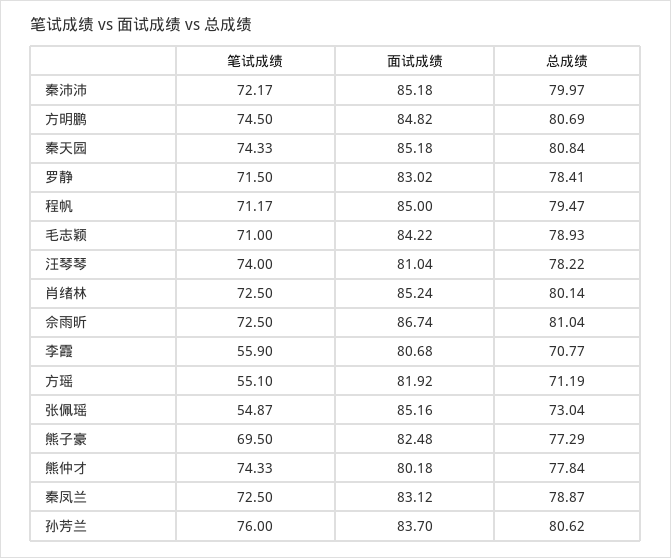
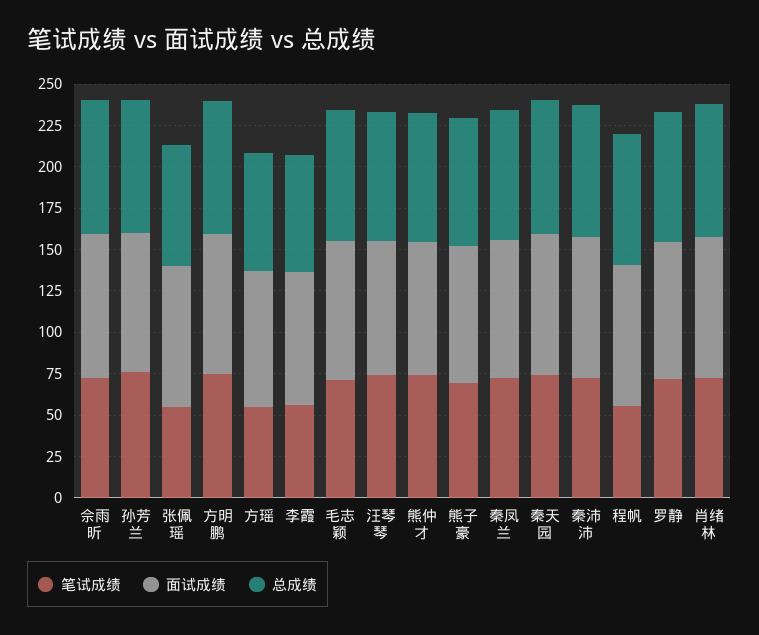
  {
    "笔试成绩": {
      "秦沛沛": 72.17,
      "方明鹏": 74.5,
      "秦天园": 74.33,
      "罗静": 71.5,
-     "程帆": 71.17,
+     "程帆": 55,
      "毛志颖": 71,
      "汪琴琴": 74,
      "肖绪林": 72.5,
      "佘雨昕": 72.5,
      "李霞": 55.9,
      "方瑶": 55.1,
      "张佩瑶": 54.87,
      "熊子豪": 69.5,
      "熊仲才": 74.33,
      "秦凤兰": 72.5,
      "孙芳兰": 76
    },
    "面试成绩": {
      "秦沛沛": 85.18,
      "方明鹏": 84.82,
      "秦天园": 85.18,
      "罗静": 83.02,
      "程帆": 85,
      "毛志颖": 84.22,
      "汪琴琴": 81.04,
      "肖绪林": 85.24,
      "佘雨昕": 86.74,
      "李霞": 80.68,
      "方瑶": 81.92,
      "张佩瑶": 85.16,
      "熊子豪": 82.48,
      "熊仲才": 80.18,
      "秦凤兰": 83.12,
      "孙芳兰": 83.7
    },
    "总成绩": {
      "秦沛沛": 79.97,
      "方明鹏": 80.69,
      "秦天园": 80.84,
      "罗静": 78.41,
      "程帆": 79.47,
      "毛志颖": 78.93,
      "汪琴琴": 78.22,
      "肖绪林": 80.14,
      "佘雨昕": 81.04,
      "李霞": 70.77,
      "方瑶": 71.19,
      "张佩瑶": 73.04,
      "熊子豪": 77.29,
      "熊仲才": 77.84,
      "秦凤兰": 78.87,
      "孙芳兰": 80.62
    }
  }

